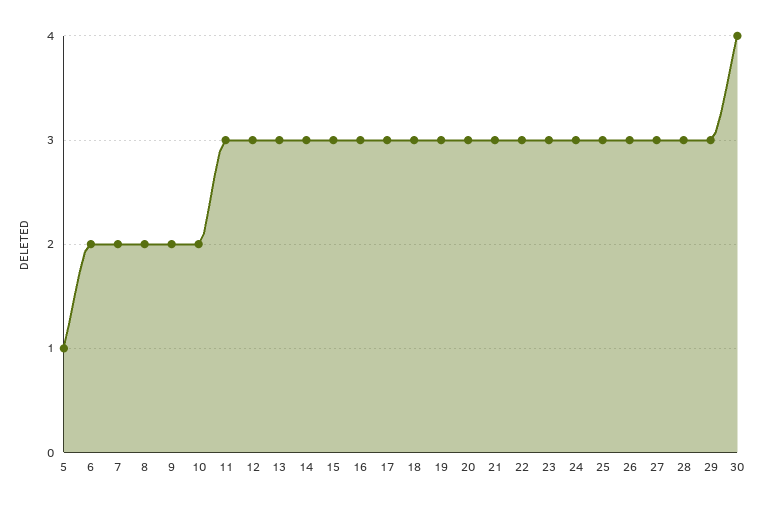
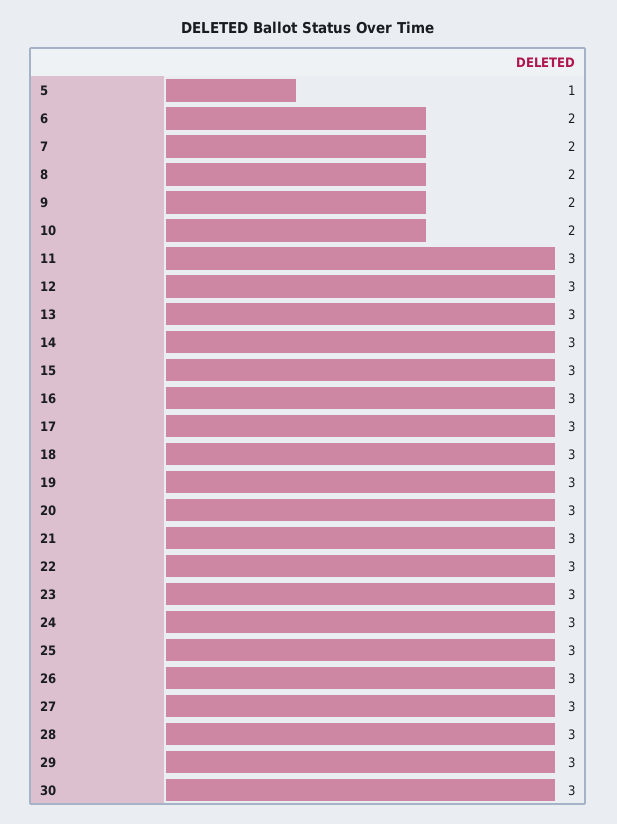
  {
    "5": 1,
    "6": 2,
    "7": 2,
    "8": 2,
    "9": 2,
    "10": 2,
    "11": 3,
    "12": 3,
    "13": 3,
    "14": 3,
    "15": 3,
    "16": 3,
    "17": 3,
    "18": 3,
    "19": 3,
    "20": 3,
    "21": 3,
    "22": 3,
    "23": 3,
    "24": 3,
    "25": 3,
    "26": 3,
    "27": 3,
    "28": 3,
    "29": 3,
-   "30": 4
+   "30": 3
  }

